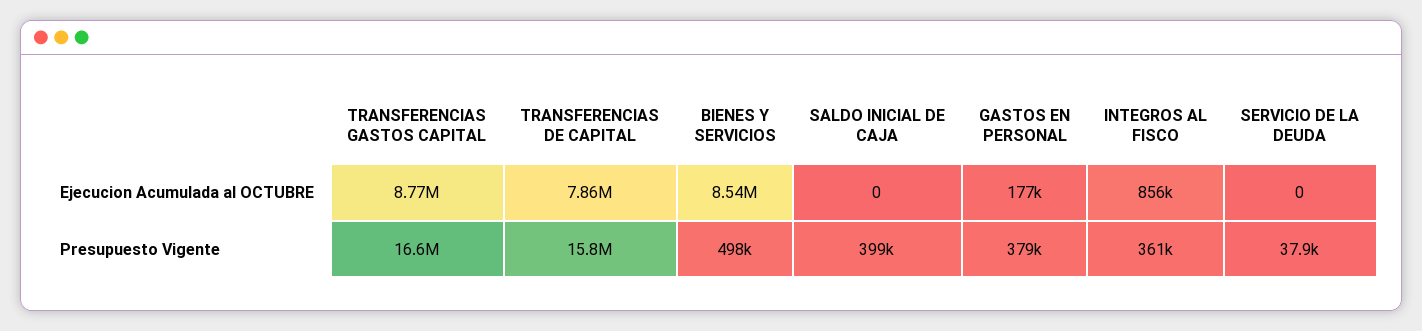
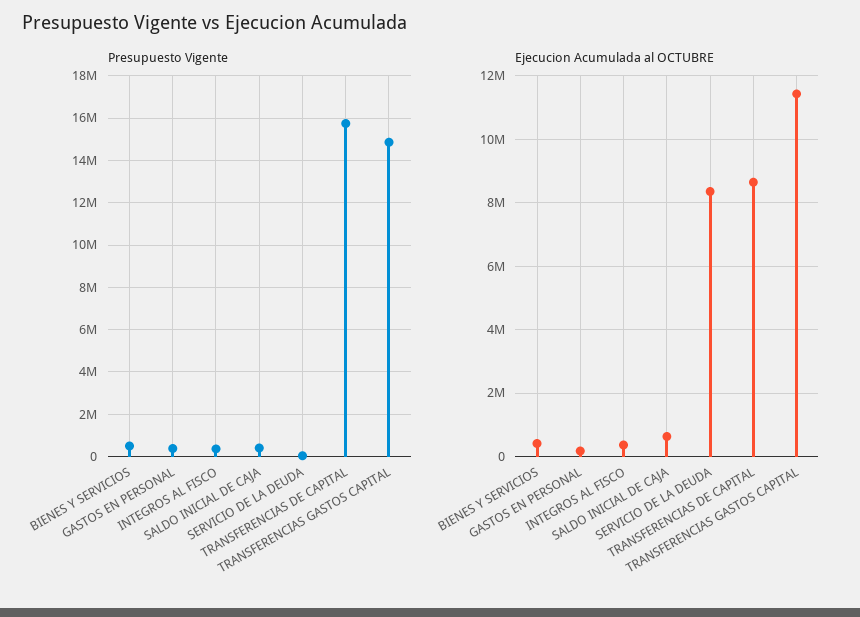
  {
    "Ejecucion Acumulada al OCTUBRE": {
-     "TRANSFERENCIAS GASTOS CAPITAL": 8770000,
+     "TRANSFERENCIAS GASTOS CAPITAL": 11400000,
-     "TRANSFERENCIAS DE CAPITAL": 7860000,
+     "TRANSFERENCIAS DE CAPITAL": 8600000,
-     "BIENES Y SERVICIOS": 8540000,
+     "BIENES Y SERVICIOS": 400000,
-     "SALDO INICIAL DE CAJA": 0,
+     "SALDO INICIAL DE CAJA": 600000,
      "GASTOS EN PERSONAL": 177000,
-     "INTEGROS AL FISCO": 856000,
+     "INTEGROS AL FISCO": 400000,
-     "SERVICIO DE LA DEUDA": 0
+     "SERVICIO DE LA DEUDA": 8400000
    },
    "Presupuesto Vigente": {
-     "TRANSFERENCIAS GASTOS CAPITAL": 16600000,
+     "TRANSFERENCIAS GASTOS CAPITAL": 15000000,
      "TRANSFERENCIAS DE CAPITAL": 15800000,
      "BIENES Y SERVICIOS": 498000,
      "SALDO INICIAL DE CAJA": 399000,
      "GASTOS EN PERSONAL": 379000,
      "INTEGROS AL FISCO": 361000,
      "SERVICIO DE LA DEUDA": 37900
    }
  }

